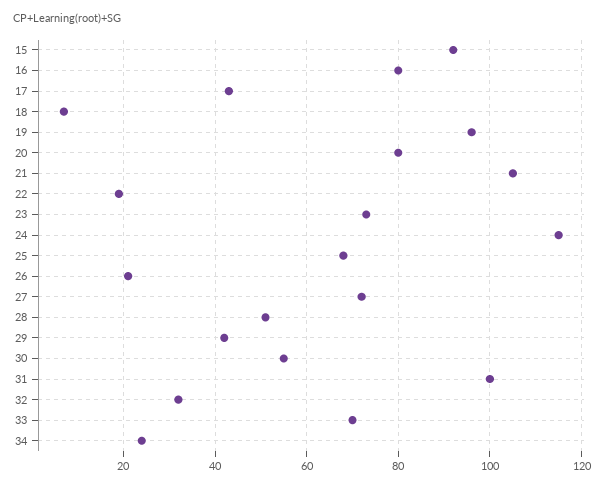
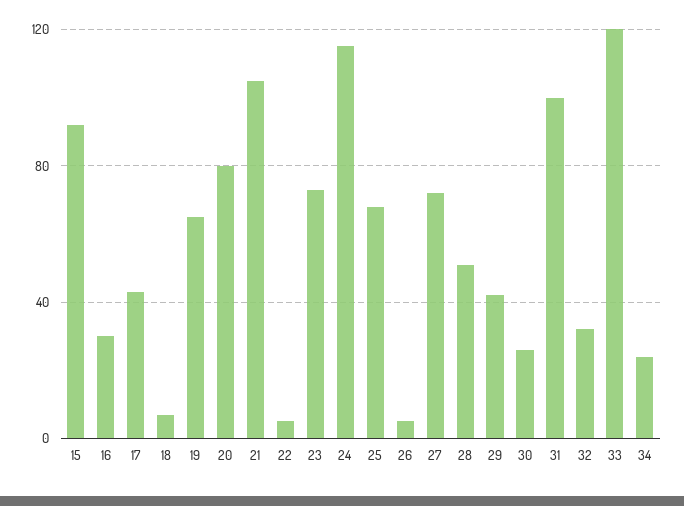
  {
    "15": 90,
-   "16": 80,
+   "16": 30,
    "17": 45,
    "18": 5,
-   "19": 95,
+   "19": 65,
    "20": 80,
    "21": 105,
-   "22": 20,
+   "22": 5,
    "23": 75,
    "24": 115,
    "25": 70,
-   "26": 20,
+   "26": 5,
    "27": 70,
    "28": 50,
    "29": 40,
-   "30": 55,
+   "30": 25,
    "31": 100,
    "32": 30,
-   "33": 70,
+   "33": 120,
    "34": 25
  }

